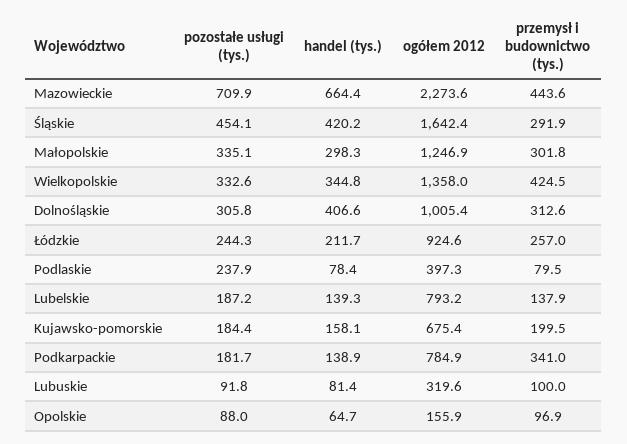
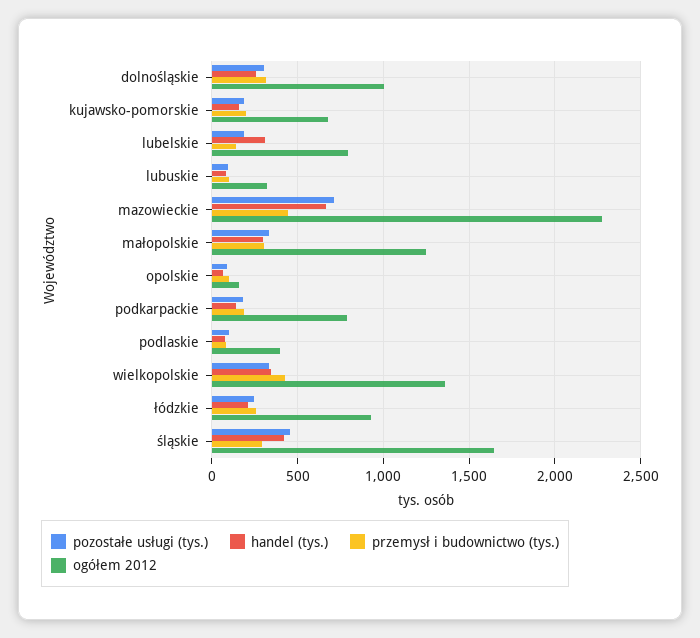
  {
    "pozostałe usługi (tys.)": {
      "Mazowieckie": 709.9,
      "Śląskie": 454.1,
      "Małopolskie": 335.1,
      "Wielkopolskie": 332.6,
      "Dolnośląskie": 305.8,
      "Łódzkie": 244.3,
-     "Podlaskie": 237.9,
+     "Podlaskie": 100,
      "Lubelskie": 187.2,
      "Kujawsko-pomorskie": 184.4,
      "Podkarpackie": 181.7,
      "Lubuskie": 91.8,
      "Opolskie": 88
    },
    "handel (tys.)": {
      "Mazowieckie": 664.4,
      "Śląskie": 420.2,
      "Małopolskie": 298.3,
      "Wielkopolskie": 344.8,
-     "Dolnośląskie": 406.6,
+     "Dolnośląskie": 250,
      "Łódzkie": 211.7,
      "Podlaskie": 78.4,
-     "Lubelskie": 139.3,
+     "Lubelskie": 300,
      "Kujawsko-pomorskie": 158.1,
      "Podkarpackie": 138.9,
      "Lubuskie": 81.4,
      "Opolskie": 64.7
    },
    "ogółem 2012": {
      "Mazowieckie": 2273.6,
      "Śląskie": 1642.4,
      "Małopolskie": 1246.9,
      "Wielkopolskie": 1358,
      "Dolnośląskie": 1005.4,
      "Łódzkie": 924.6,
      "Podlaskie": 397.3,
      "Lubelskie": 793.2,
      "Kujawsko-pomorskie": 675.4,
      "Podkarpackie": 784.9,
      "Lubuskie": 319.6,
      "Opolskie": 155.9
    },
    "przemysł i budownictwo (tys.)": {
      "Mazowieckie": 443.6,
      "Śląskie": 291.9,
      "Małopolskie": 301.8,
      "Wielkopolskie": 424.5,
      "Dolnośląskie": 312.6,
      "Łódzkie": 257,
      "Podlaskie": 79.5,
      "Lubelskie": 137.9,
      "Kujawsko-pomorskie": 199.5,
-     "Podkarpackie": 341,
+     "Podkarpackie": 200,
      "Lubuskie": 100,
      "Opolskie": 96.9
    }
  }

